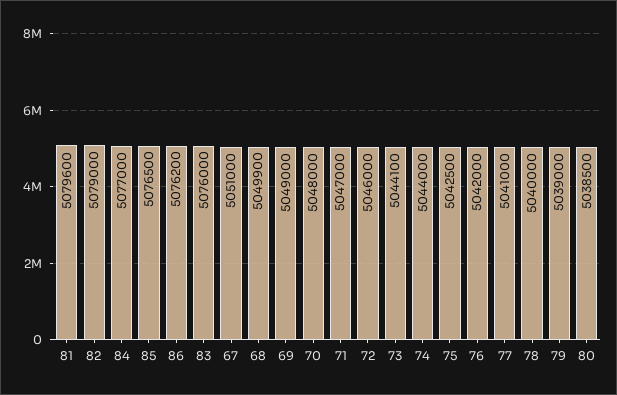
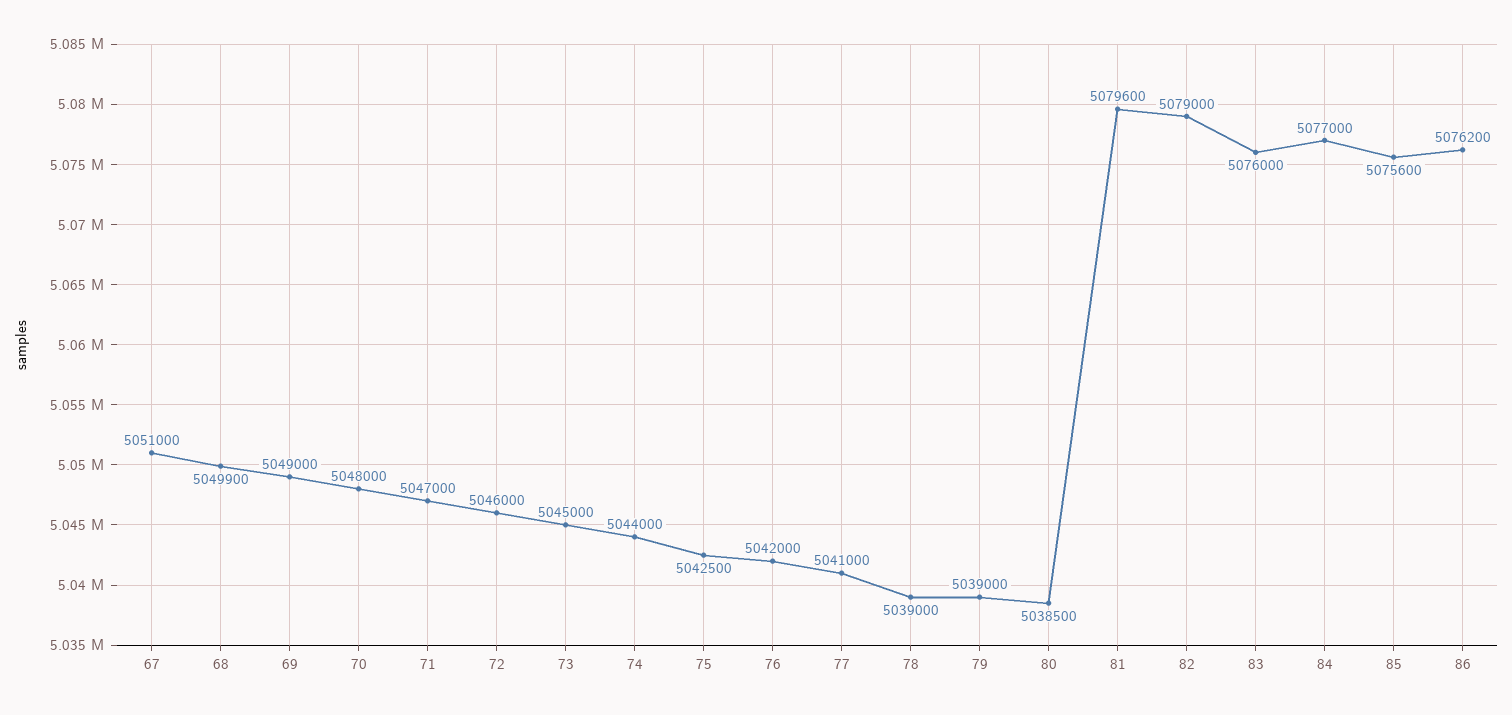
  {
    "81": 5079600,
    "82": 5079000,
    "84": 5077000,
-   "85": 5076500,
+   "85": 5075600,
    "86": 5076200,
    "83": 5076000,
    "67": 5051000,
    "68": 5049900,
    "69": 5049000,
    "70": 5048000,
    "71": 5047000,
    "72": 5046000,
-   "73": 5044100,
+   "73": 5045000,
    "74": 5044000,
    "75": 5042500,
    "76": 5042000,
    "77": 5041000,
-   "78": 5040000,
+   "78": 5039000,
    "79": 5039000,
    "80": 5038500
  }

